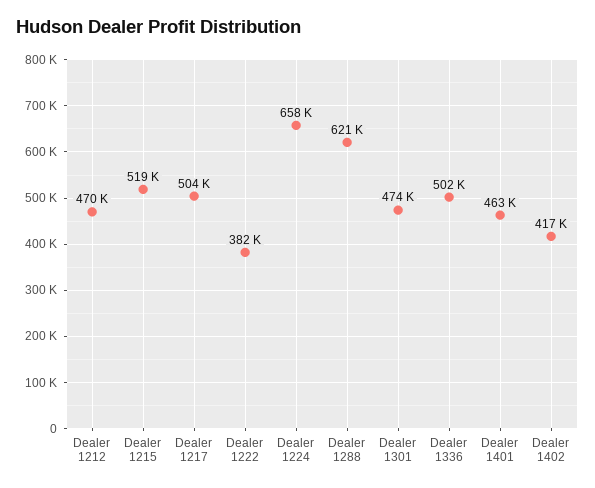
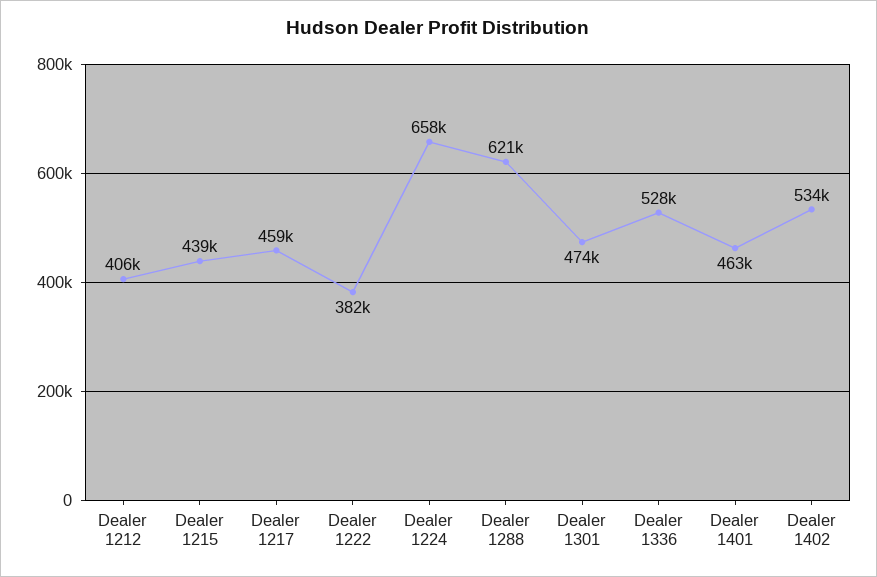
  {
-   "Dealer 1212": 470000,
+   "Dealer 1212": 406000,
-   "Dealer 1215": 519000,
+   "Dealer 1215": 439000,
-   "Dealer 1217": 504000,
+   "Dealer 1217": 459000,
    "Dealer 1222": 382000,
    "Dealer 1224": 658000,
    "Dealer 1288": 621000,
    "Dealer 1301": 474000,
-   "Dealer 1336": 502000,
+   "Dealer 1336": 528000,
    "Dealer 1401": 463000,
-   "Dealer 1402": 417000
+   "Dealer 1402": 534000
  }

